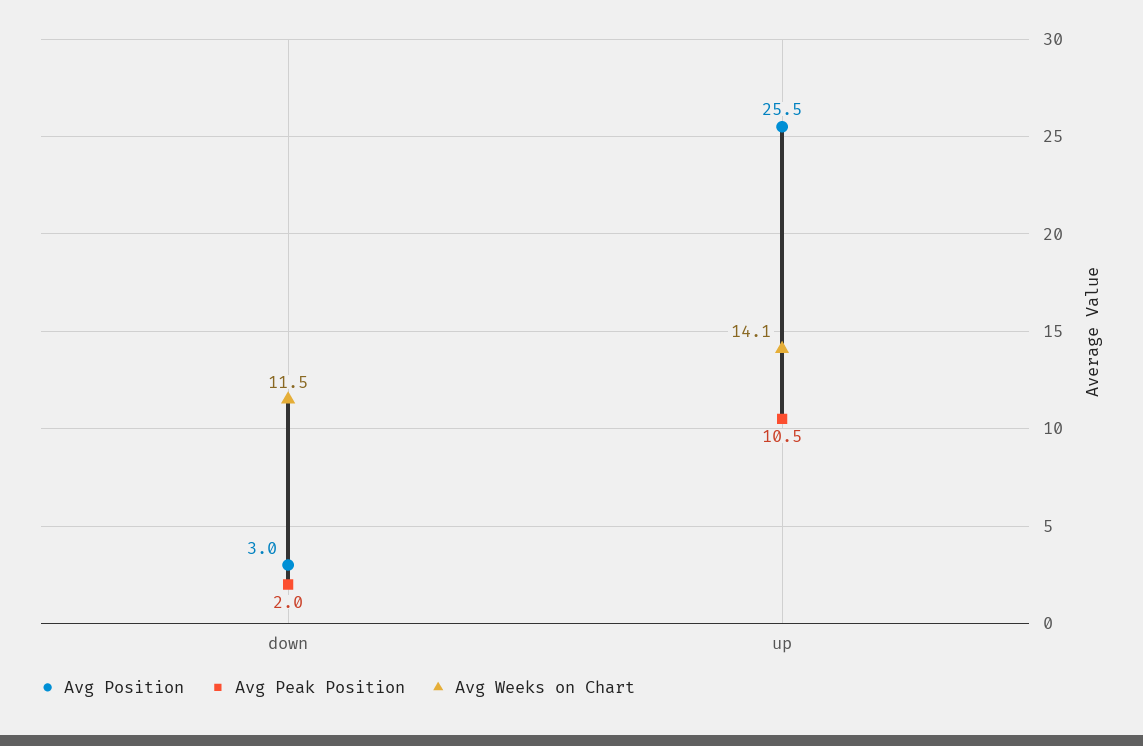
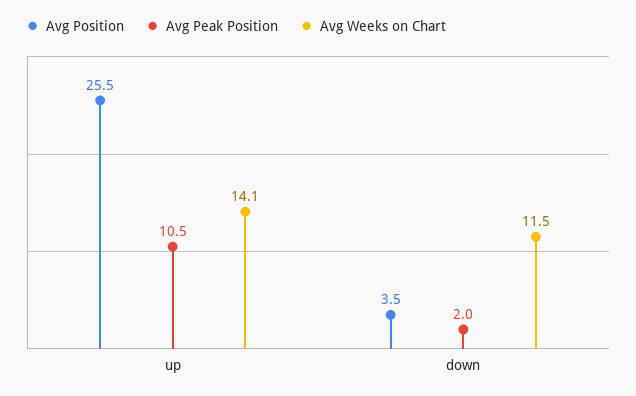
  {
    "Avg Position": {
-     "down": 3,
+     "down": 3.5,
      "up": 25.5
    },
    "Avg Peak Position": {
      "down": 2,
      "up": 10.5
    },
    "Avg Weeks on Chart": {
      "down": 11.5,
      "up": 14.1
    }
  }

